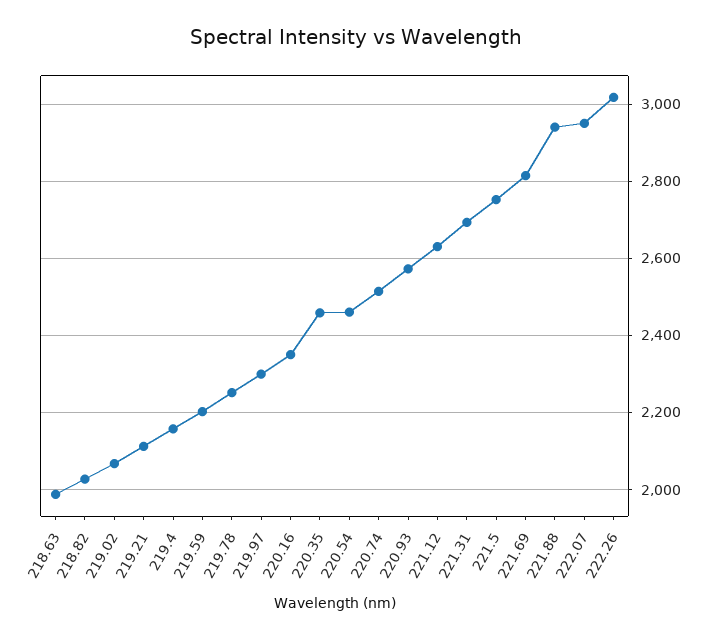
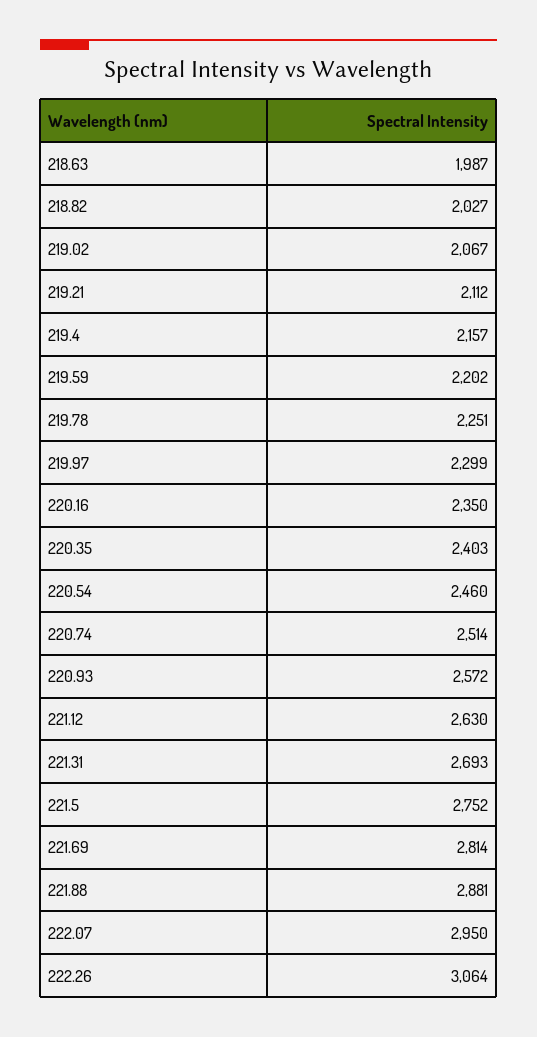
  {
    "218.63": 1987,
    "218.82": 2027,
    "219.02": 2067,
    "219.21": 2112,
    "219.4": 2157,
    "219.59": 2202,
    "219.78": 2251,
    "219.97": 2299,
    "220.16": 2350,
-   "220.35": 2460,
+   "220.35": 2403,
    "220.54": 2460,
    "220.74": 2514,
    "220.93": 2572,
    "221.12": 2630,
    "221.31": 2693,
    "221.5": 2752,
    "221.69": 2814,
-   "221.88": 2940,
+   "221.88": 2881,
    "222.07": 2950,
-   "222.26": 3020
+   "222.26": 3064
  }

